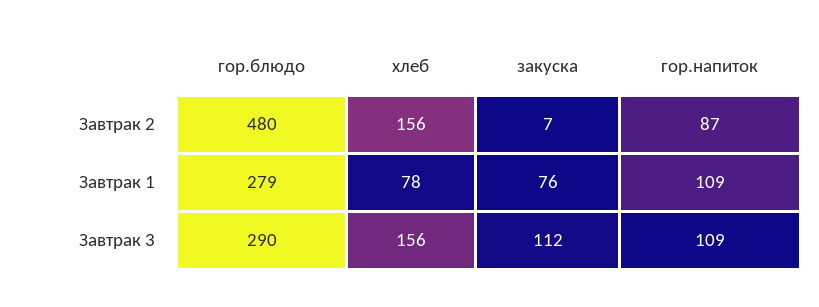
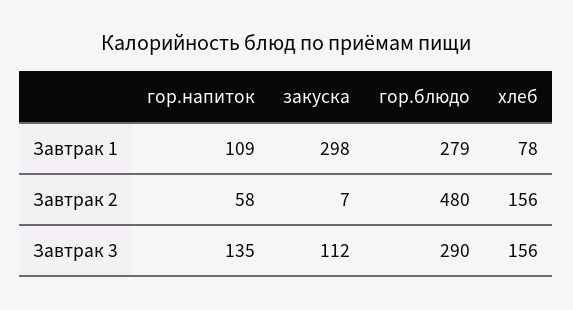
  {
    "гор.блюдо": {
      "Завтрак 2": 480,
      "Завтрак 1": 279,
      "Завтрак 3": 290
    },
    "хлеб": {
      "Завтрак 2": 156,
      "Завтрак 1": 78,
      "Завтрак 3": 156
    },
    "закуска": {
      "Завтрак 2": 7,
-     "Завтрак 1": 76,
+     "Завтрак 1": 298,
      "Завтрак 3": 112
    },
    "гор.напиток": {
-     "Завтрак 2": 87,
+     "Завтрак 2": 58,
      "Завтрак 1": 109,
-     "Завтрак 3": 109
+     "Завтрак 3": 135
    }
  }

